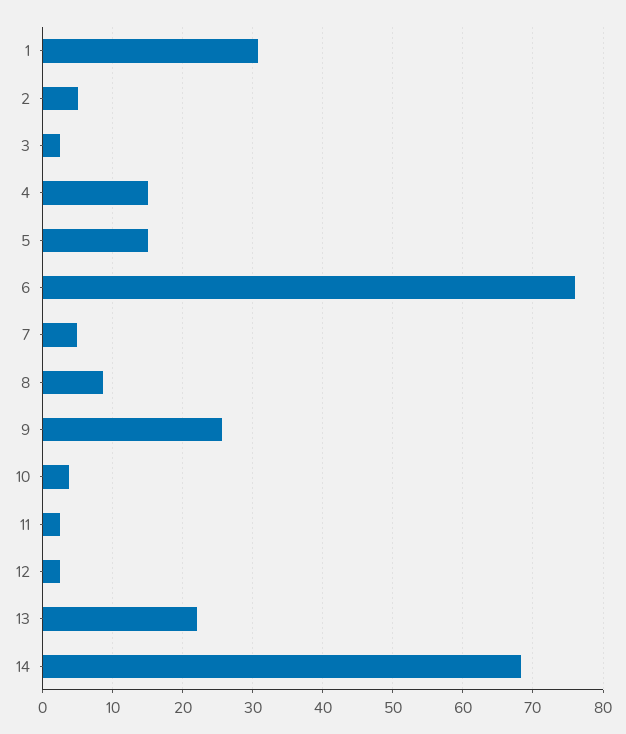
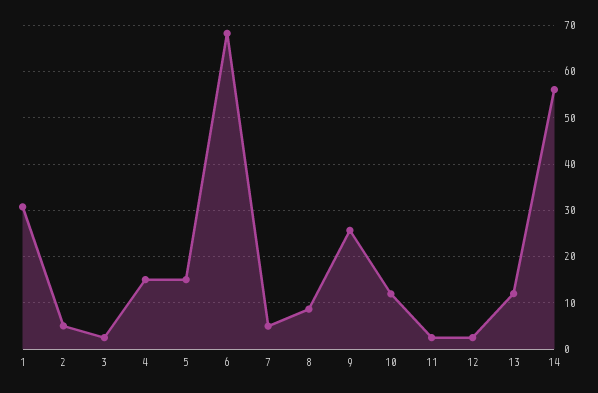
  {
    "1": 31,
    "2": 5,
    "3": 3,
    "4": 15,
    "5": 15,
-   "6": 76,
+   "6": 68,
    "7": 5,
    "8": 9,
    "9": 26,
-   "10": 4,
+   "10": 12,
    "11": 3,
    "12": 3,
-   "13": 22,
+   "13": 12,
-   "14": 68
+   "14": 56
  }

